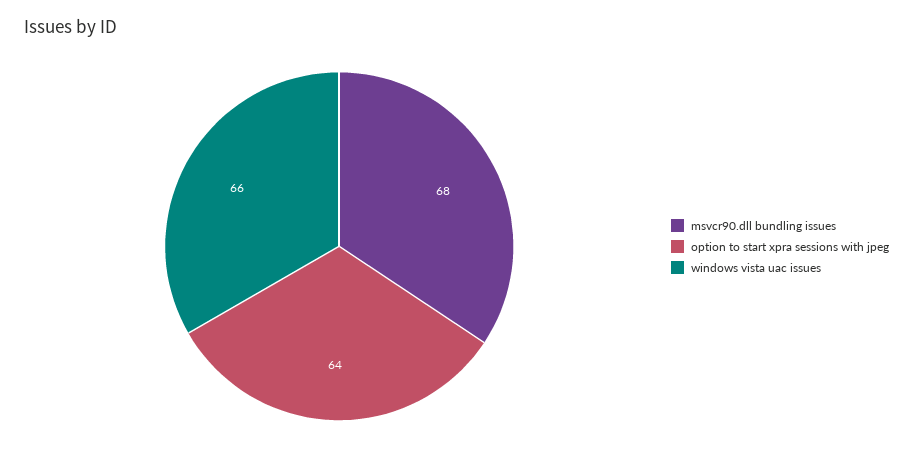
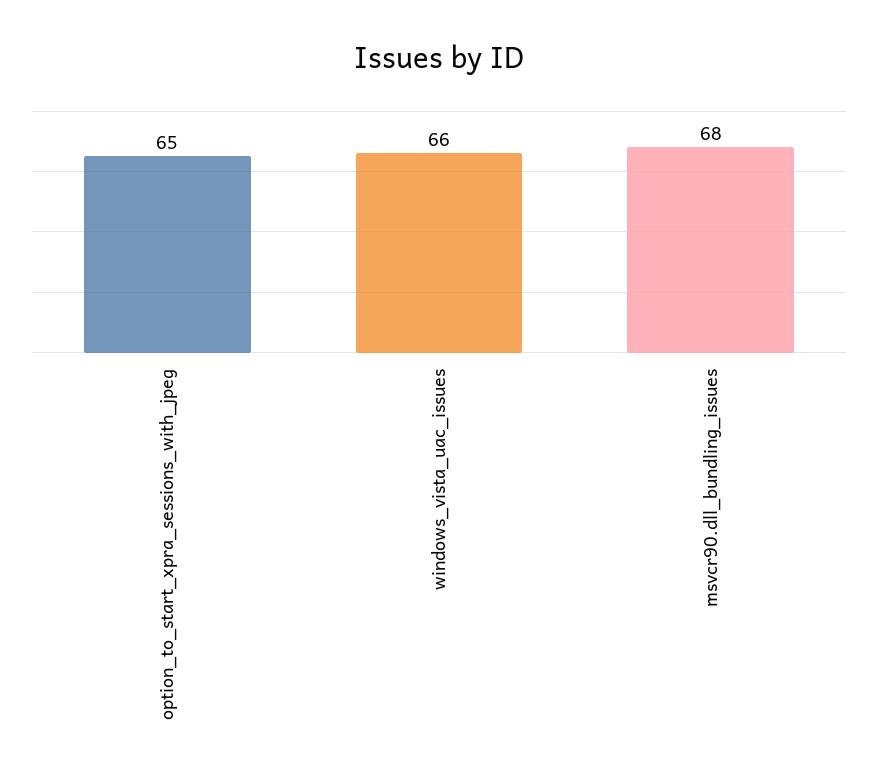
  {
    "msvcr90.dll bundling issues": 68,
-   "option to start xpra sessions with jpeg": 64,
+   "option to start xpra sessions with jpeg": 65,
    "windows vista uac issues": 66
  }

